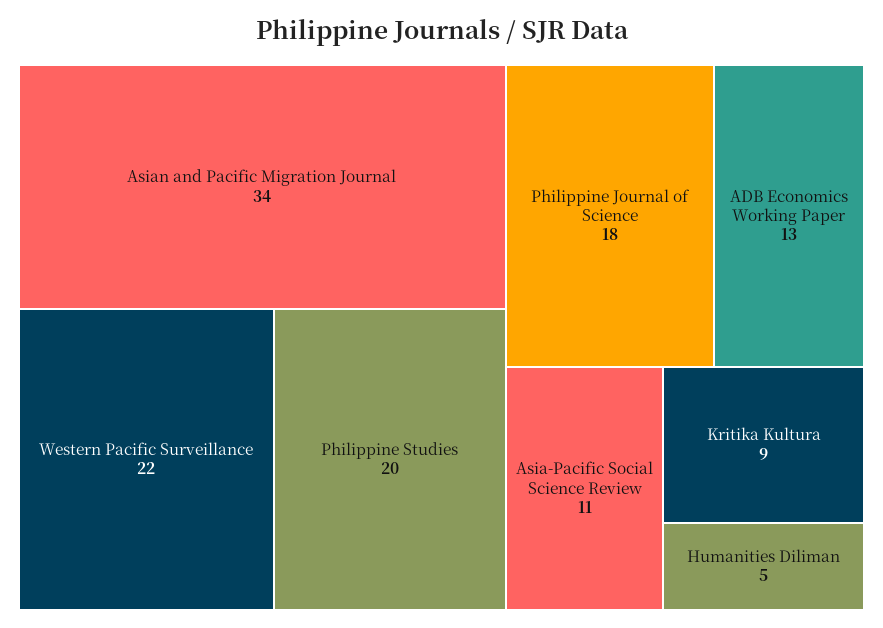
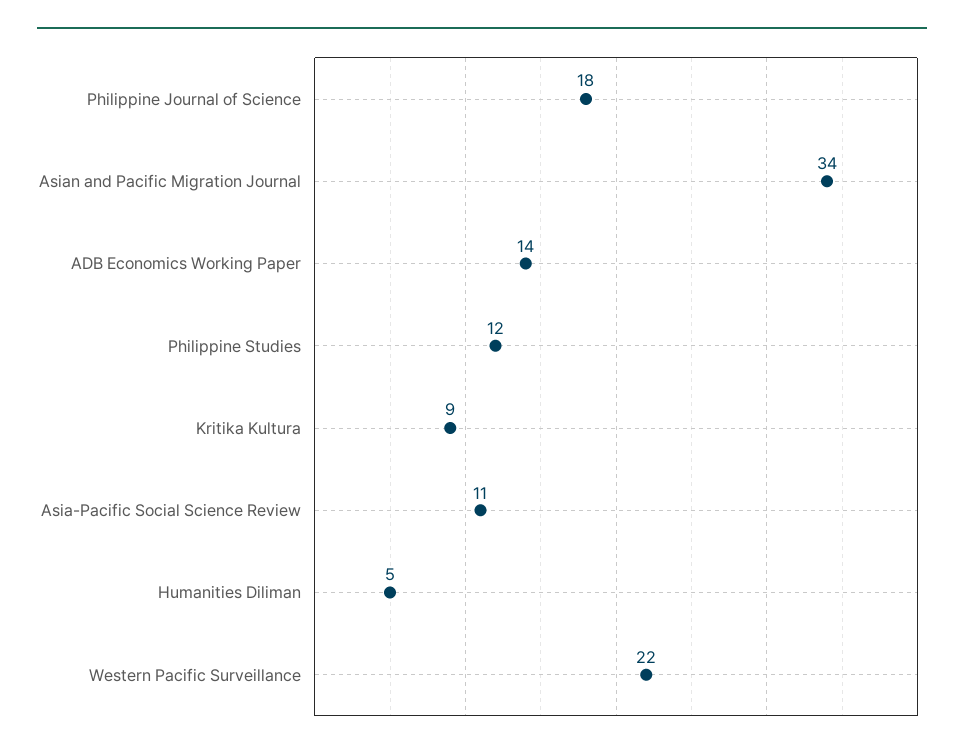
  {
    "Asian and Pacific Migration Journal": 34,
    "Western Pacific Surveillance": 22,
-   "Philippine Studies": 20,
+   "Philippine Studies": 12,
    "Philippine Journal of Science": 18,
-   "ADB Economics Working Paper": 13,
+   "ADB Economics Working Paper": 14,
    "Asia-Pacific Social Science Review": 11,
    "Kritika Kultura": 9,
    "Humanities Diliman": 5
  }

